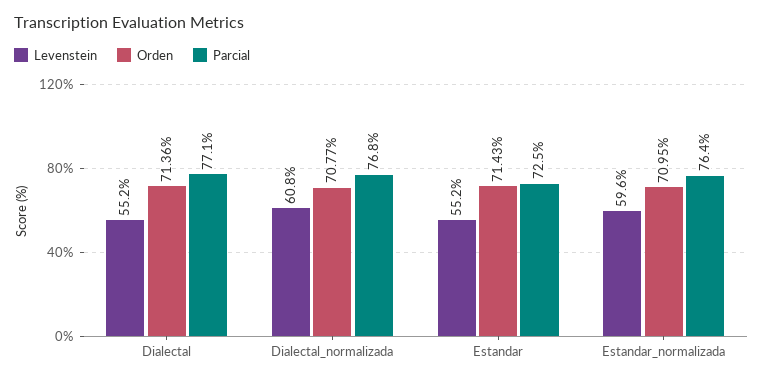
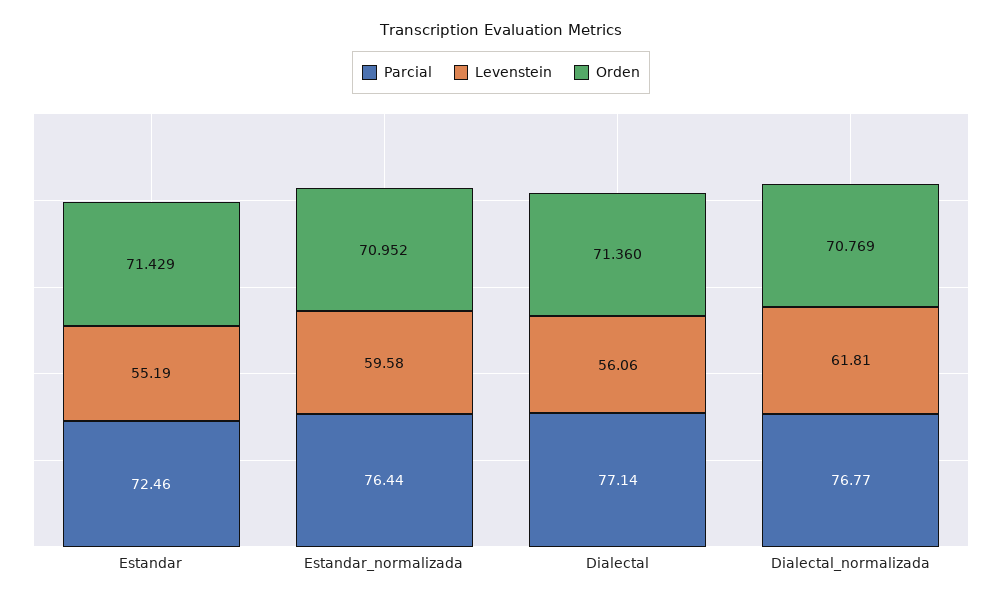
  {
    "Levenstein": {
-     "Dialectal": 55.2,
+     "Dialectal": 56.06,
-     "Dialectal_normalizada": 60.8,
+     "Dialectal_normalizada": 61.81,
      "Estandar": 55.19,
      "Estandar_normalizada": 59.58
    },
    "Orden": {
      "Dialectal": 71.36,
      "Dialectal_normalizada": 70.769,
      "Estandar": 71.429,
      "Estandar_normalizada": 70.952
    },
    "Parcial": {
      "Dialectal": 77.14,
      "Dialectal_normalizada": 76.77,
      "Estandar": 72.46,
      "Estandar_normalizada": 76.44
    }
  }

